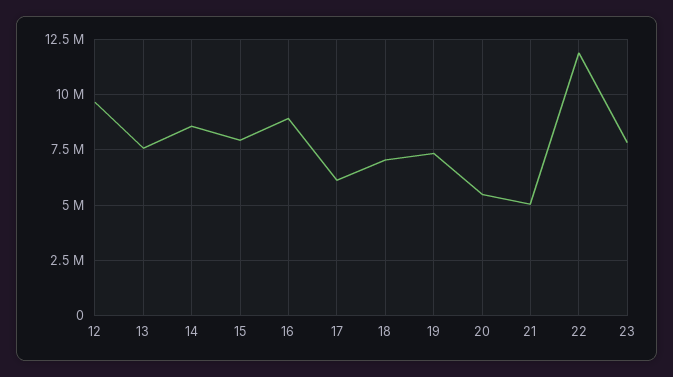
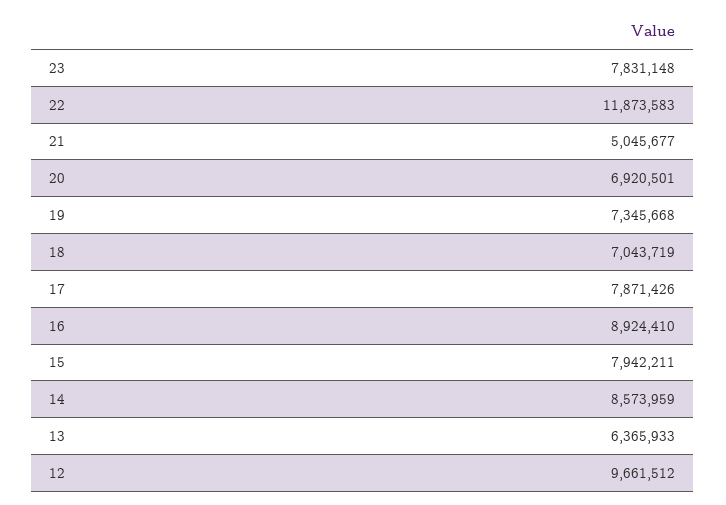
  {
    "12": 9661512,
-   "13": 7500000,
+   "13": 6365933,
    "14": 8573959,
    "15": 7942211,
    "16": 8924410,
-   "17": 6000000,
+   "17": 7871426,
    "18": 7043719,
    "19": 7345668,
-   "20": 5500000,
+   "20": 6920501,
    "21": 5045677,
    "22": 11873583,
    "23": 7831148
  }

